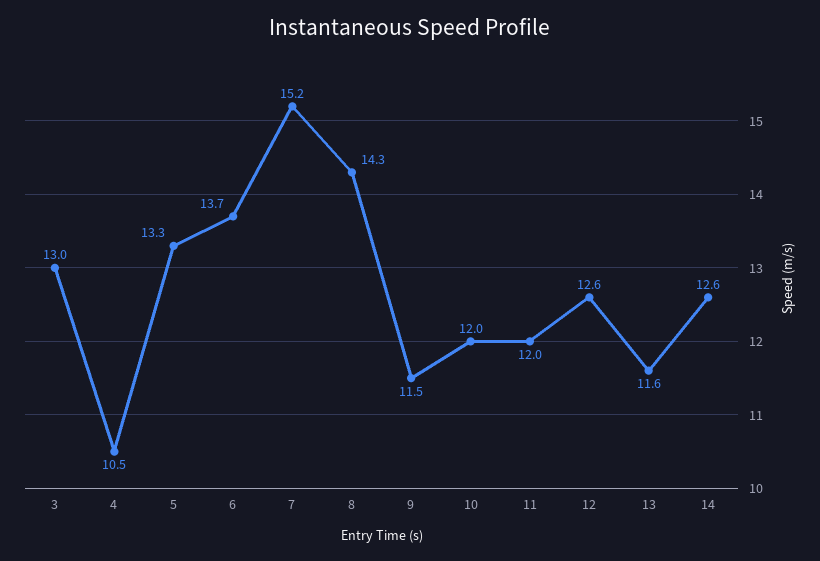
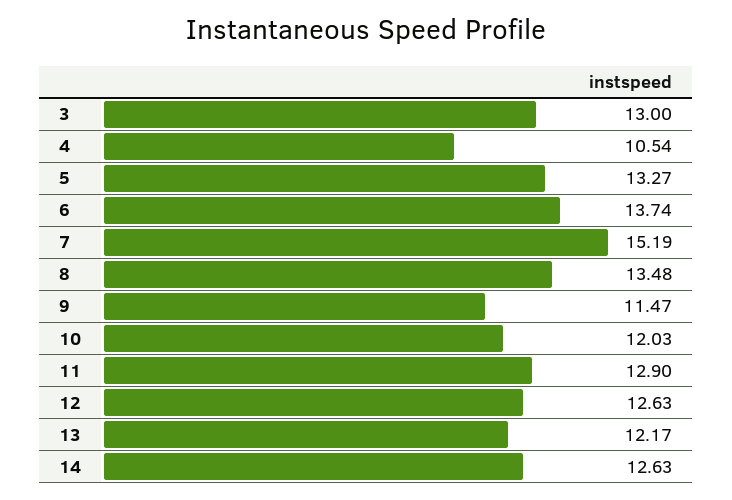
  {
    "3": 13,
    "4": 10.54,
    "5": 13.27,
    "6": 13.74,
    "7": 15.19,
-   "8": 14.3,
+   "8": 13.48,
    "9": 11.47,
    "10": 12.03,
-   "11": 12,
+   "11": 12.9,
    "12": 12.63,
-   "13": 11.6,
+   "13": 12.17,
    "14": 12.63
  }

